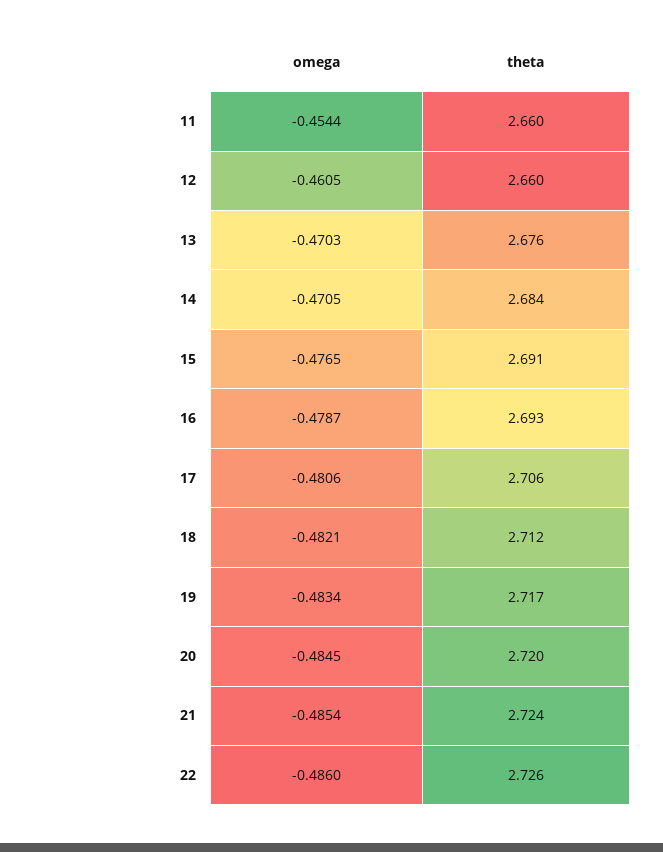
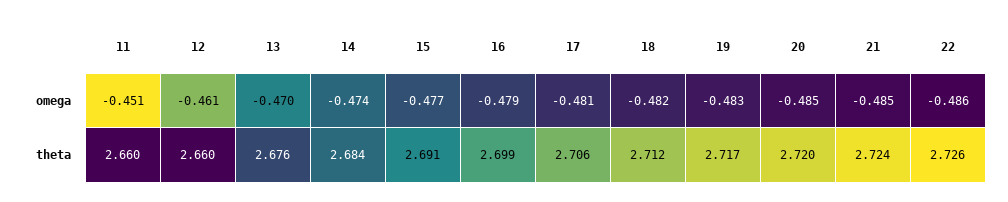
  {
    "omega": {
-     "11": -0.4544,
+     "11": -0.451,
      "12": -0.4605,
      "13": -0.4703,
-     "14": -0.4705,
+     "14": -0.474,
      "15": -0.4765,
      "16": -0.4787,
      "17": -0.4806,
      "18": -0.4821,
      "19": -0.4834,
      "20": -0.4845,
      "21": -0.4854,
      "22": -0.486
    },
    "theta": {
      "11": 2.66,
      "12": 2.66,
      "13": 2.676,
      "14": 2.684,
      "15": 2.691,
-     "16": 2.693,
+     "16": 2.699,
      "17": 2.706,
      "18": 2.712,
      "19": 2.717,
      "20": 2.72,
      "21": 2.724,
      "22": 2.726
    }
  }

